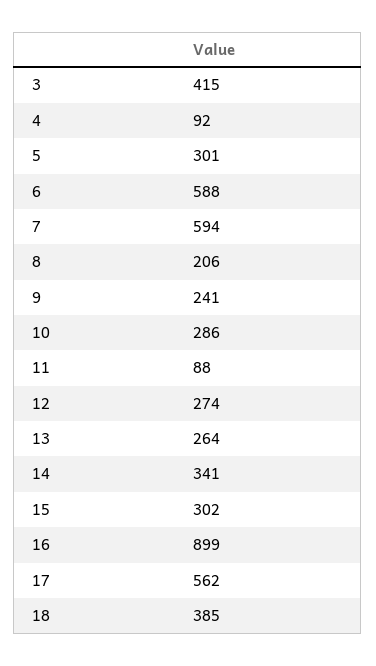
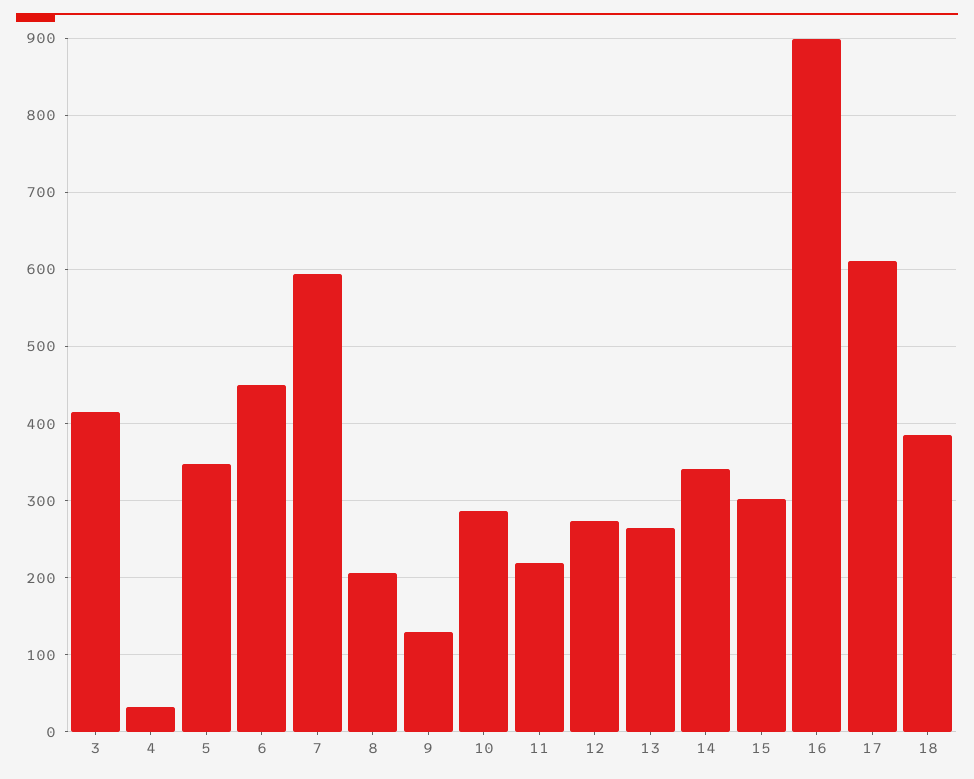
  {
    "3": 415,
-   "4": 92,
+   "4": 30,
-   "5": 301,
+   "5": 350,
-   "6": 588,
+   "6": 450,
    "7": 594,
    "8": 206,
-   "9": 241,
+   "9": 130,
    "10": 286,
-   "11": 88,
+   "11": 220,
    "12": 274,
    "13": 264,
    "14": 341,
    "15": 302,
    "16": 899,
-   "17": 562,
+   "17": 610,
    "18": 385
  }

